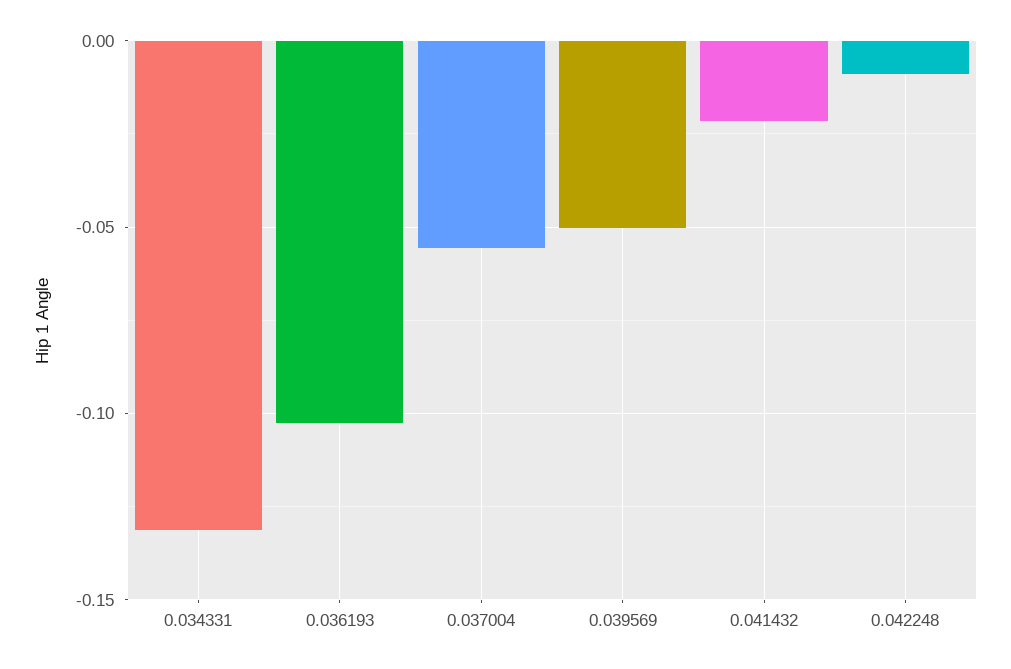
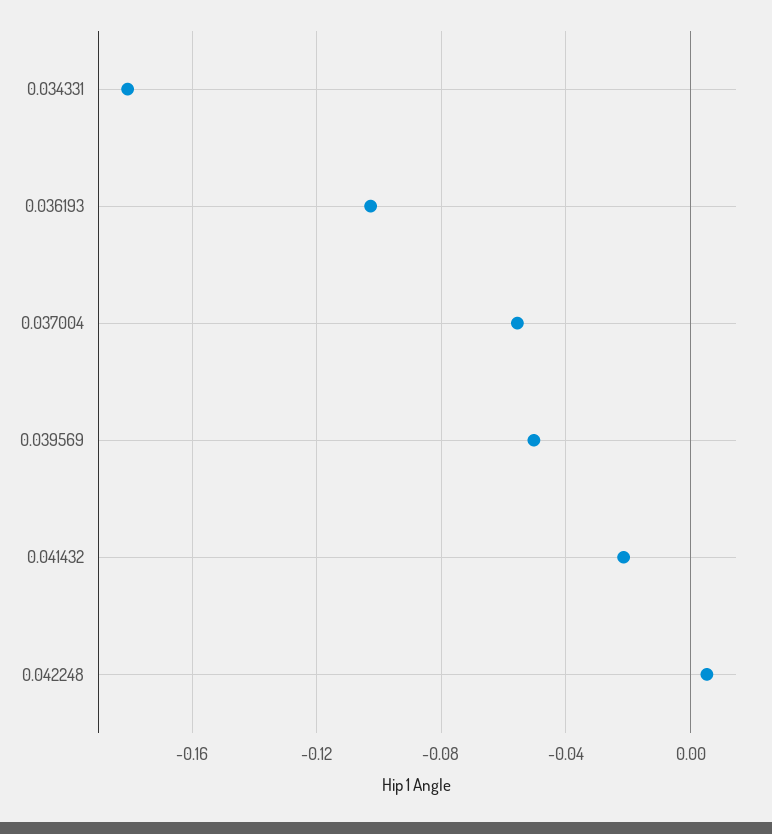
  {
-   "0.034331": -0.13,
+   "0.034331": -0.18,
    "0.036193": -0.105,
    "0.037004": -0.055,
    "0.039569": -0.05,
    "0.041432": -0.02,
-   "0.042248": -0.01
+   "0.042248": 0.005
  }

